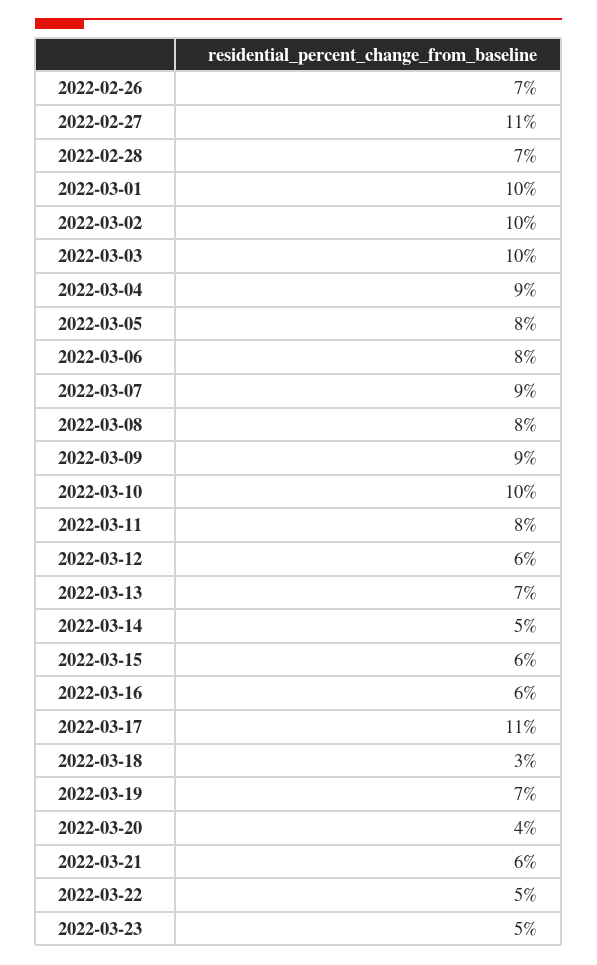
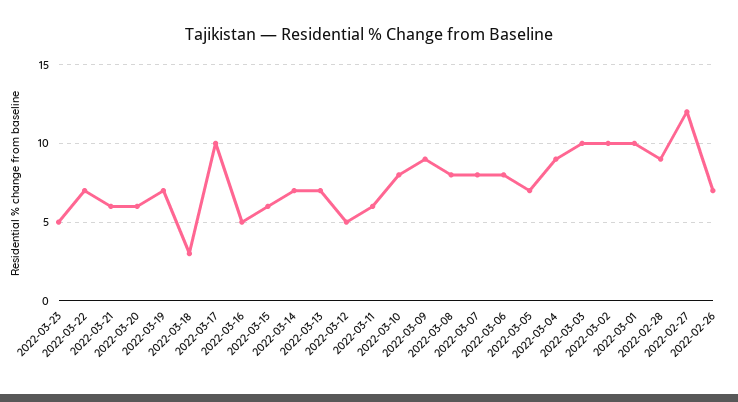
  {
    "2022-02-26": 7,
-   "2022-02-27": 11,
+   "2022-02-27": 12,
-   "2022-02-28": 7,
+   "2022-02-28": 9,
    "2022-03-01": 10,
    "2022-03-02": 10,
    "2022-03-03": 10,
    "2022-03-04": 9,
-   "2022-03-05": 8,
+   "2022-03-05": 7,
    "2022-03-06": 8,
-   "2022-03-07": 9,
+   "2022-03-07": 8,
    "2022-03-08": 8,
    "2022-03-09": 9,
-   "2022-03-10": 10,
+   "2022-03-10": 8,
-   "2022-03-11": 8,
+   "2022-03-11": 6,
-   "2022-03-12": 6,
+   "2022-03-12": 5,
    "2022-03-13": 7,
-   "2022-03-14": 5,
+   "2022-03-14": 7,
    "2022-03-15": 6,
-   "2022-03-16": 6,
+   "2022-03-16": 5,
-   "2022-03-17": 11,
+   "2022-03-17": 10,
    "2022-03-18": 3,
    "2022-03-19": 7,
-   "2022-03-20": 4,
+   "2022-03-20": 6,
    "2022-03-21": 6,
-   "2022-03-22": 5,
+   "2022-03-22": 7,
    "2022-03-23": 5
  }

